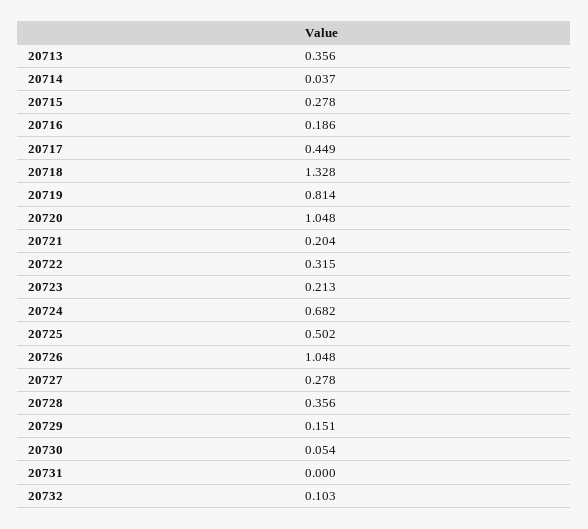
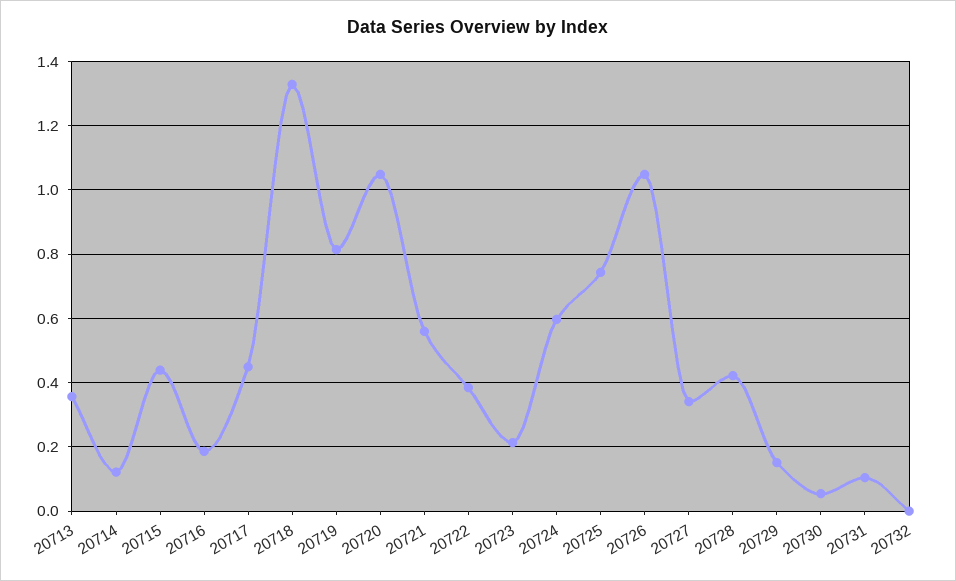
  {
    "20713": 0.356,
-   "20714": 0.037,
+   "20714": 0.12,
-   "20715": 0.278,
+   "20715": 0.44,
    "20716": 0.186,
    "20717": 0.449,
    "20718": 1.328,
    "20719": 0.814,
    "20720": 1.048,
-   "20721": 0.204,
+   "20721": 0.56,
-   "20722": 0.315,
+   "20722": 0.38,
    "20723": 0.213,
-   "20724": 0.682,
+   "20724": 0.6,
-   "20725": 0.502,
+   "20725": 0.74,
    "20726": 1.048,
-   "20727": 0.278,
+   "20727": 0.34,
-   "20728": 0.356,
+   "20728": 0.42,
    "20729": 0.151,
    "20730": 0.054,
-   "20731": 0,
+   "20731": 0.1,
-   "20732": 0.103
+   "20732": 0
  }

